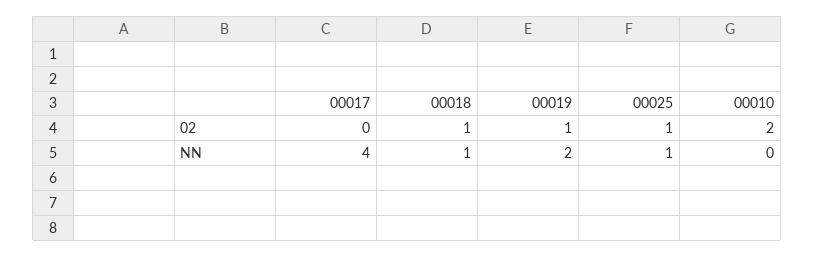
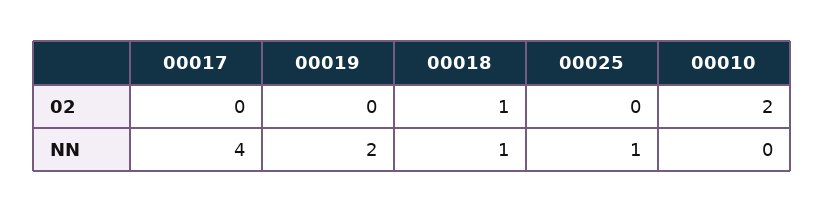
  {
    "00017": {
      "02": 0,
      "NN": 4
    },
    "00018": {
      "02": 1,
      "NN": 1
    },
    "00019": {
-     "02": 1,
+     "02": 0,
      "NN": 2
    },
    "00025": {
-     "02": 1,
+     "02": 0,
      "NN": 1
    },
    "00010": {
      "02": 2,
      "NN": 0
    }
  }

